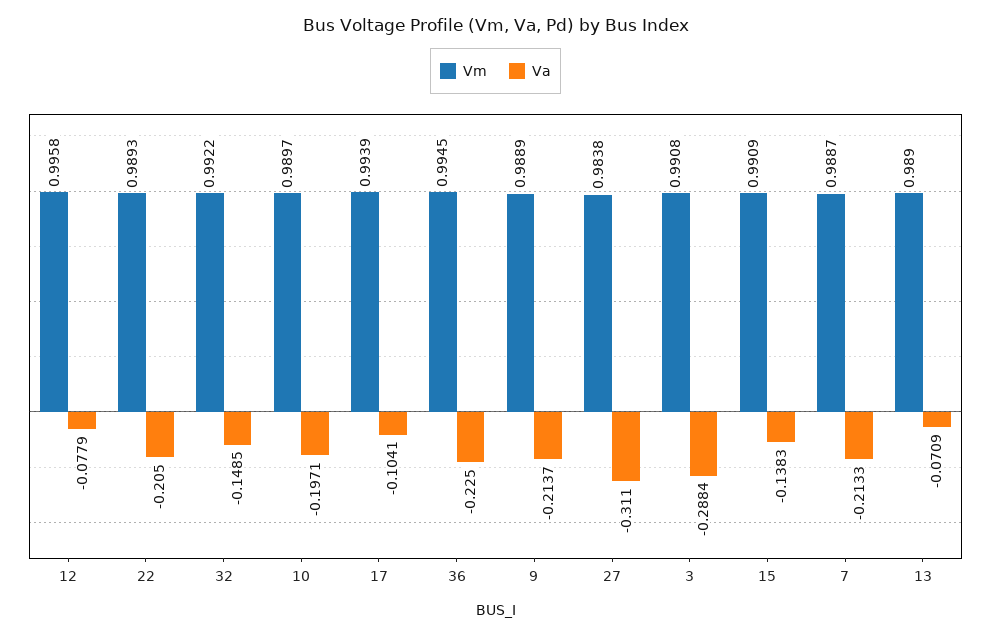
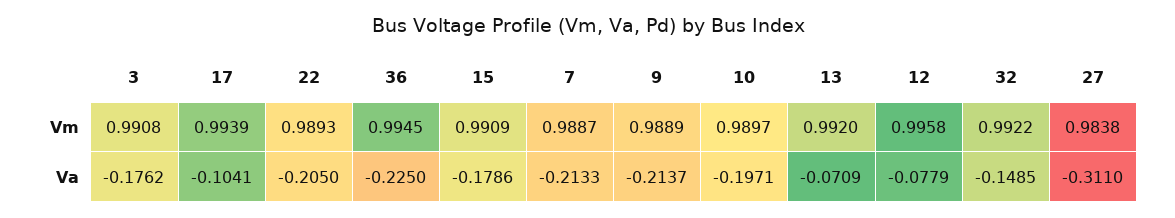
  {
    "Vm": {
      "12": 0.9958,
      "22": 0.9893,
      "32": 0.9922,
      "10": 0.9897,
      "17": 0.9939,
      "36": 0.9945,
      "9": 0.9889,
      "27": 0.9838,
      "3": 0.9908,
      "15": 0.9909,
      "7": 0.9887,
-     "13": 0.989
+     "13": 0.992
    },
    "Va": {
      "12": -0.0779,
      "22": -0.205,
      "32": -0.1485,
      "10": -0.1971,
      "17": -0.1041,
      "36": -0.225,
      "9": -0.2137,
      "27": -0.311,
-     "3": -0.2884,
+     "3": -0.1762,
-     "15": -0.1383,
+     "15": -0.1786,
      "7": -0.2133,
      "13": -0.0709
    }
  }

